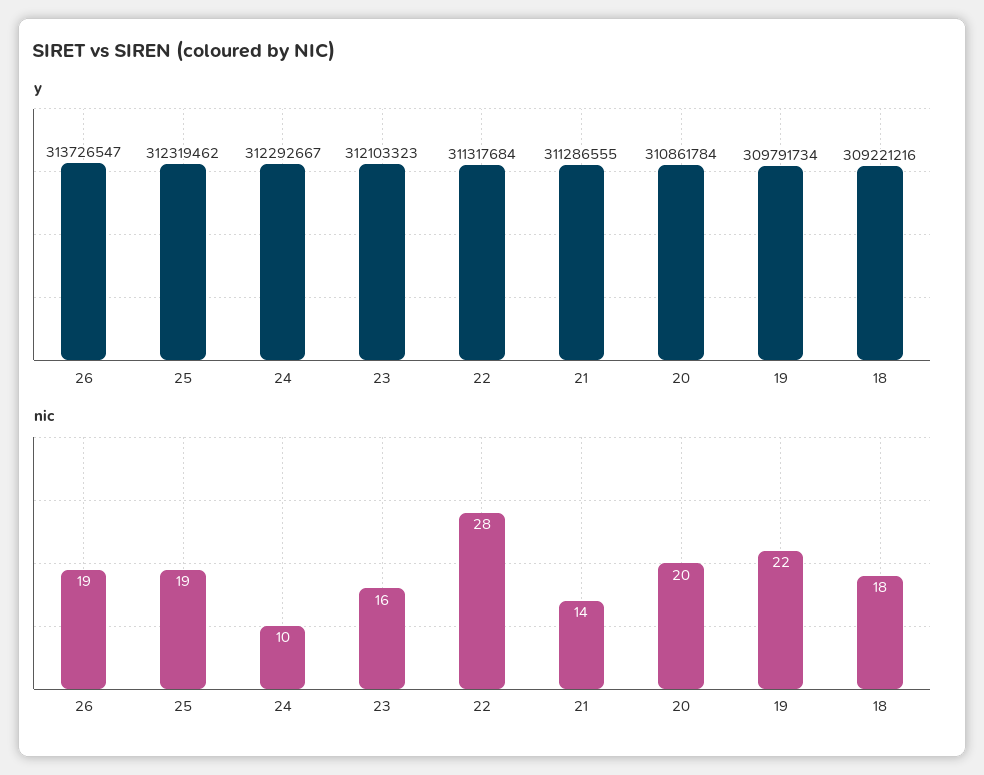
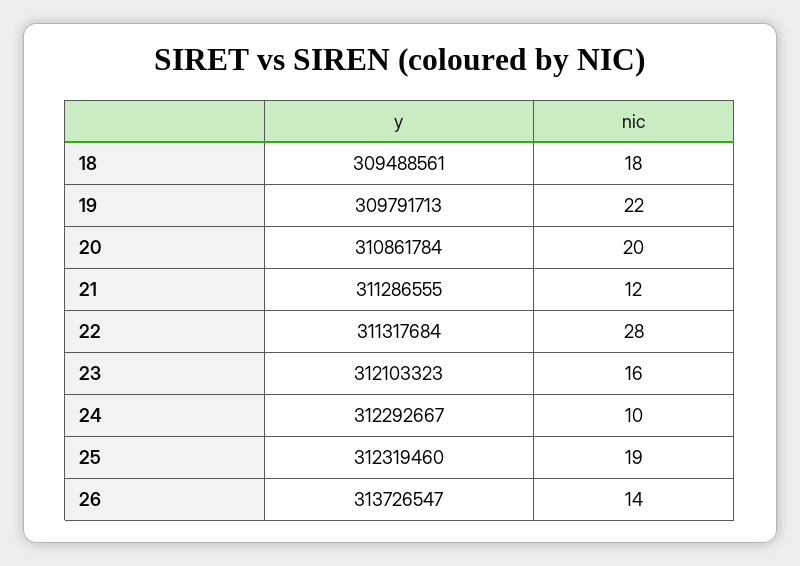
  {
    "y": {
      "26": 313726547,
-     "25": 312319462,
+     "25": 312319460,
      "24": 312292667,
      "23": 312103323,
      "22": 311317684,
      "21": 311286555,
      "20": 310861784,
-     "19": 309791734,
+     "19": 309791713,
-     "18": 309221216
+     "18": 309488561
    },
    "nic": {
-     "26": 19,
+     "26": 14,
      "25": 19,
      "24": 10,
      "23": 16,
      "22": 28,
-     "21": 14,
+     "21": 12,
      "20": 20,
      "19": 22,
      "18": 18
    }
  }

